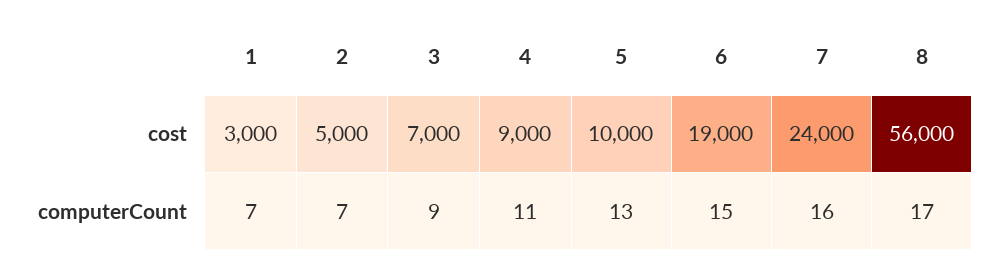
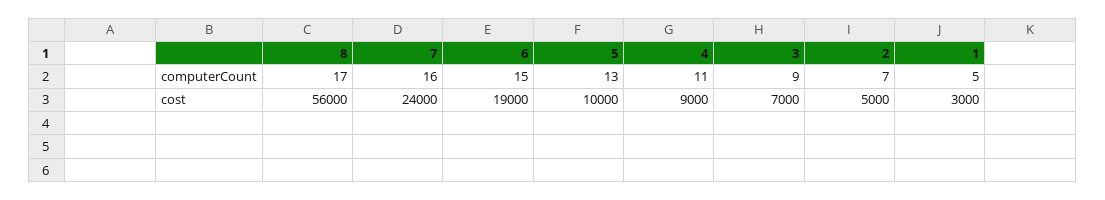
  {
    "1": {
      "cost": 3000,
-     "computerCount": 7
+     "computerCount": 5
    },
    "2": {
      "cost": 5000,
      "computerCount": 7
    },
    "3": {
      "cost": 7000,
      "computerCount": 9
    },
    "4": {
      "cost": 9000,
      "computerCount": 11
    },
    "5": {
      "cost": 10000,
      "computerCount": 13
    },
    "6": {
      "cost": 19000,
      "computerCount": 15
    },
    "7": {
      "cost": 24000,
      "computerCount": 16
    },
    "8": {
      "cost": 56000,
      "computerCount": 17
    }
  }

